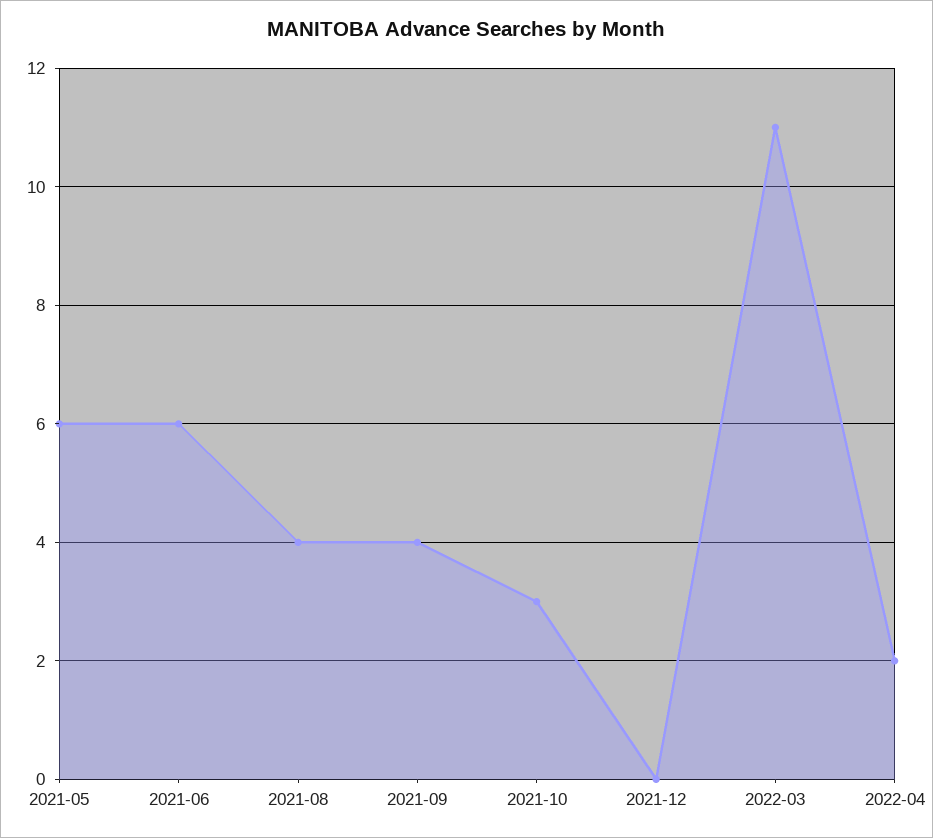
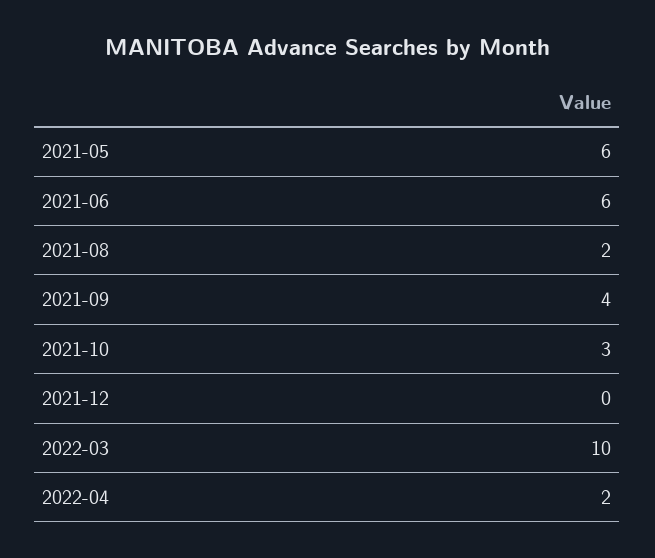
  {
    "2021-05": 6,
    "2021-06": 6,
-   "2021-08": 4,
+   "2021-08": 2,
    "2021-09": 4,
    "2021-10": 3,
    "2021-12": 0,
-   "2022-03": 11,
+   "2022-03": 10,
    "2022-04": 2
  }

